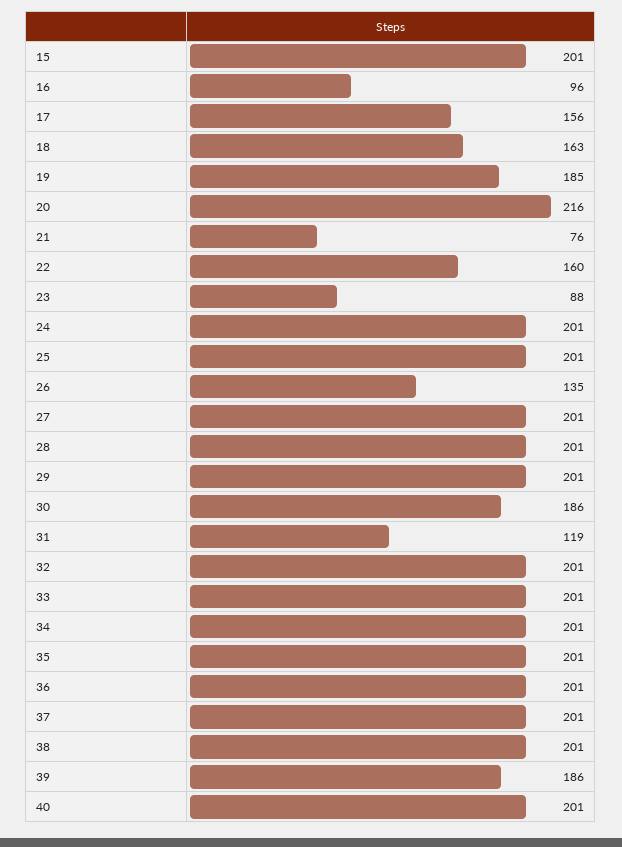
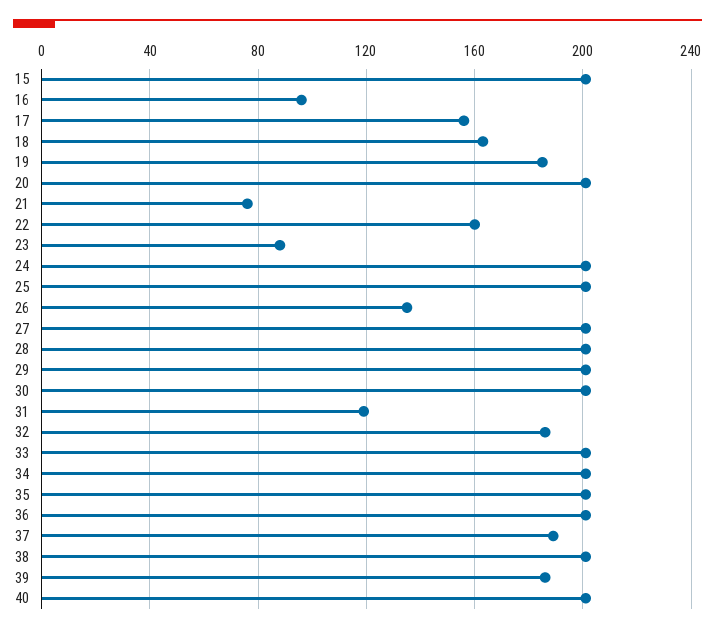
  {
    "15": 201,
    "16": 96,
    "17": 156,
    "18": 163,
    "19": 185,
-   "20": 216,
+   "20": 200,
    "21": 76,
    "22": 160,
    "23": 88,
    "24": 201,
    "25": 201,
    "26": 135,
    "27": 201,
    "28": 201,
    "29": 201,
-   "30": 186,
+   "30": 200,
    "31": 119,
-   "32": 201,
+   "32": 185,
    "33": 201,
    "34": 201,
    "35": 201,
    "36": 201,
-   "37": 201,
+   "37": 190,
    "38": 201,
    "39": 186,
    "40": 201
  }

